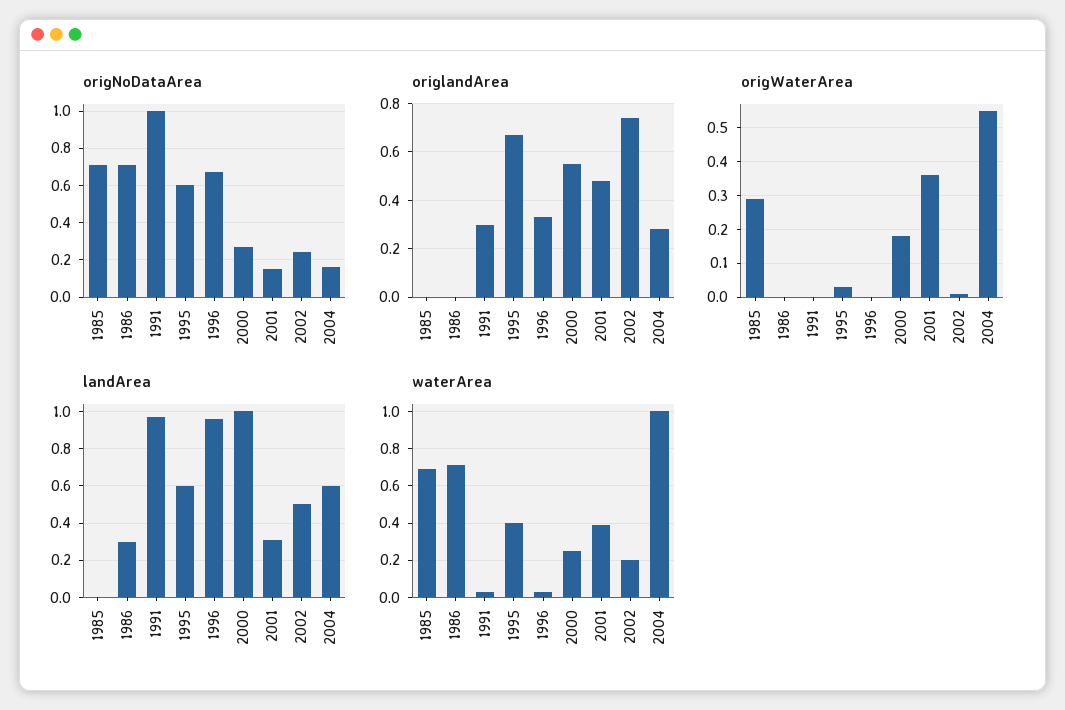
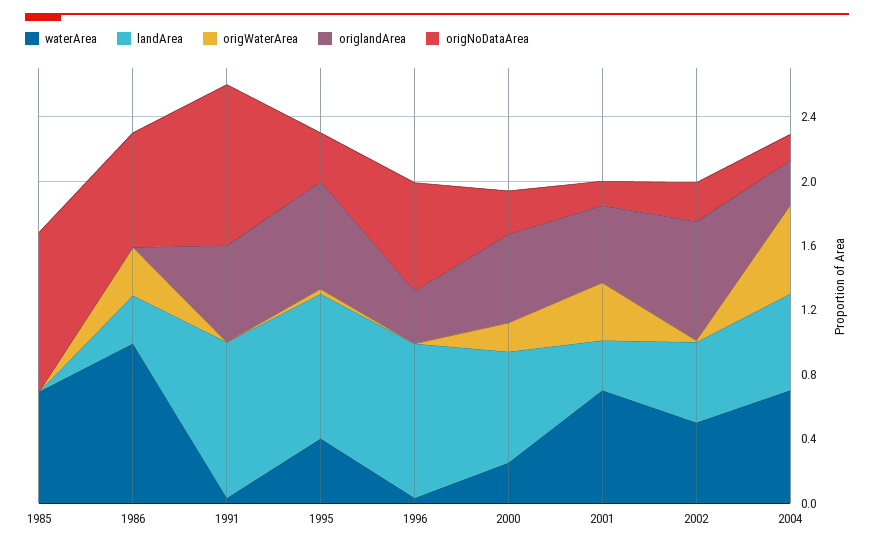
  {
    "origNoDataArea": {
-     "1985": 0.7,
+     "1985": 1,
      "1986": 0.7,
      "1991": 1,
-     "1995": 0.6,
+     "1995": 0.3,
      "1996": 0.65,
      "2000": 0.25,
      "2001": 0.15,
      "2002": 0.25,
      "2004": 0.15
    },
    "origlandArea": {
      "1985": 0,
      "1986": 0,
-     "1991": 0.3,
+     "1991": 0.6,
      "1995": 0.65,
      "1996": 0.35,
      "2000": 0.55,
      "2001": 0.5,
      "2002": 0.75,
      "2004": 0.3
    },
    "origWaterArea": {
-     "1985": 0.3,
+     "1985": 0,
-     "1986": 0,
+     "1986": 0.3,
      "1991": 0,
      "1995": 0.05,
      "1996": 0,
      "2000": 0.2,
      "2001": 0.35,
      "2002": 0,
      "2004": 0.55
    },
    "landArea": {
      "1985": 0,
      "1986": 0.3,
      "1991": 0.95,
-     "1995": 0.6,
+     "1995": 0.9,
      "1996": 0.95,
-     "2000": 1,
+     "2000": 0.7,
      "2001": 0.3,
      "2002": 0.5,
      "2004": 0.6
    },
    "waterArea": {
      "1985": 0.7,
-     "1986": 0.7,
+     "1986": 1,
      "1991": 0.05,
      "1995": 0.4,
      "1996": 0.05,
      "2000": 0.25,
-     "2001": 0.4,
+     "2001": 0.7,
-     "2002": 0.2,
+     "2002": 0.5,
-     "2004": 1
+     "2004": 0.7
    }
  }

